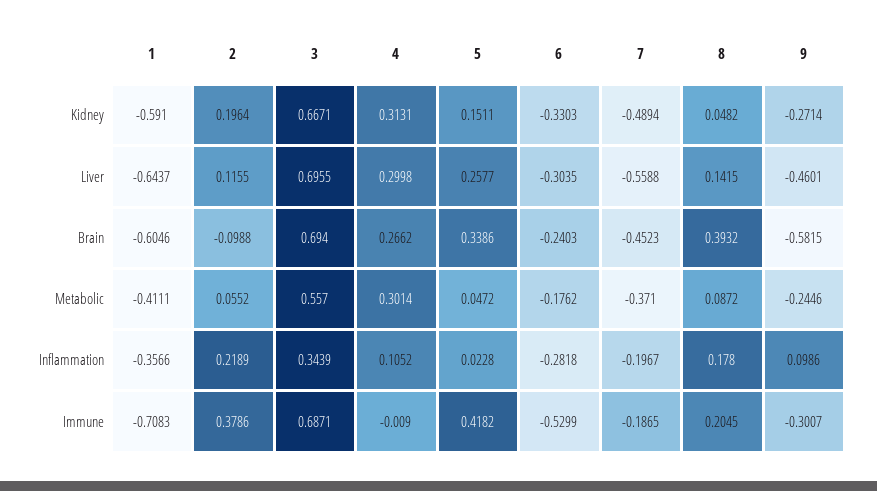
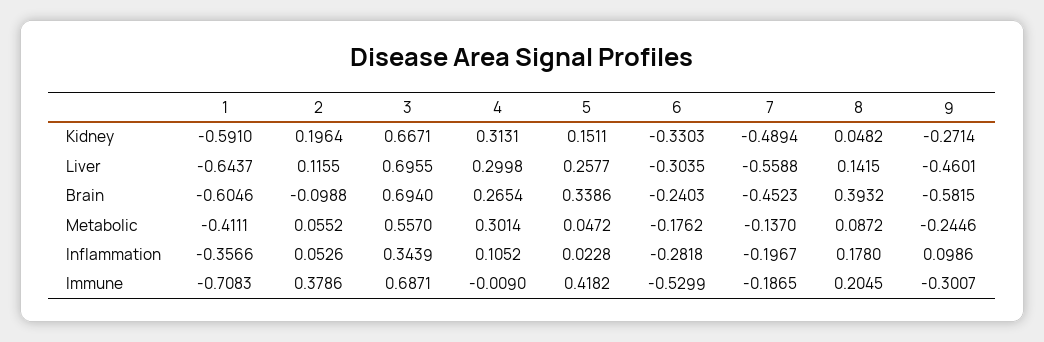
  {
    "1": {
      "Kidney": -0.591,
      "Liver": -0.6437,
      "Brain": -0.6046,
      "Metabolic": -0.4111,
      "Inflammation": -0.3566,
      "Immune": -0.7083
    },
    "2": {
      "Kidney": 0.1964,
      "Liver": 0.1155,
      "Brain": -0.0988,
      "Metabolic": 0.0552,
-     "Inflammation": 0.2189,
+     "Inflammation": 0.0526,
      "Immune": 0.3786
    },
    "3": {
      "Kidney": 0.6671,
      "Liver": 0.6955,
      "Brain": 0.694,
      "Metabolic": 0.557,
      "Inflammation": 0.3439,
      "Immune": 0.6871
    },
    "4": {
      "Kidney": 0.3131,
      "Liver": 0.2998,
-     "Brain": 0.2662,
+     "Brain": 0.2654,
      "Metabolic": 0.3014,
      "Inflammation": 0.1052,
      "Immune": -0.009
    },
    "5": {
      "Kidney": 0.1511,
      "Liver": 0.2577,
      "Brain": 0.3386,
      "Metabolic": 0.0472,
      "Inflammation": 0.0228,
      "Immune": 0.4182
    },
    "6": {
      "Kidney": -0.3303,
      "Liver": -0.3035,
      "Brain": -0.2403,
      "Metabolic": -0.1762,
      "Inflammation": -0.2818,
      "Immune": -0.5299
    },
    "7": {
      "Kidney": -0.4894,
      "Liver": -0.5588,
      "Brain": -0.4523,
-     "Metabolic": -0.371,
+     "Metabolic": -0.137,
      "Inflammation": -0.1967,
      "Immune": -0.1865
    },
    "8": {
      "Kidney": 0.0482,
      "Liver": 0.1415,
      "Brain": 0.3932,
      "Metabolic": 0.0872,
      "Inflammation": 0.178,
      "Immune": 0.2045
    },
    "9": {
      "Kidney": -0.2714,
      "Liver": -0.4601,
      "Brain": -0.5815,
      "Metabolic": -0.2446,
      "Inflammation": 0.0986,
      "Immune": -0.3007
    }
  }

